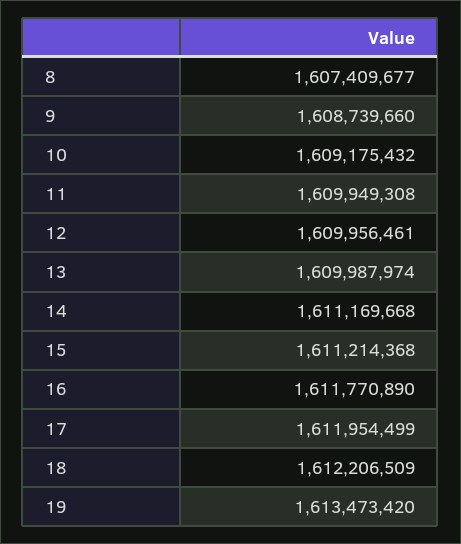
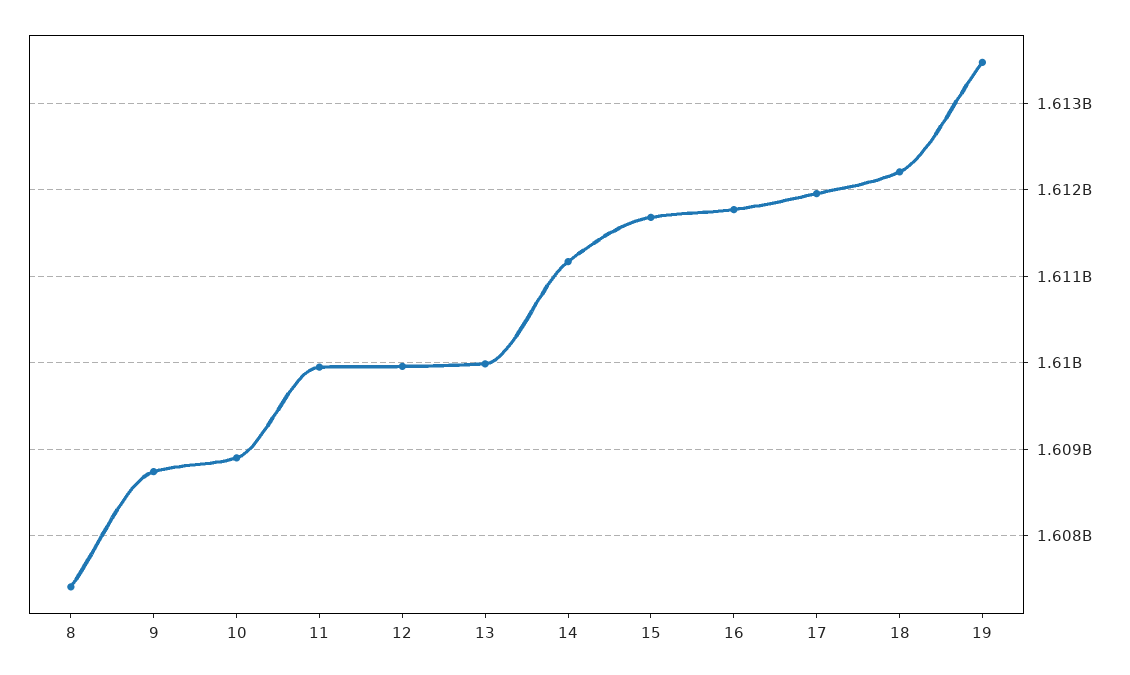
  {
    "8": 1607409677,
    "9": 1608739660,
-   "10": 1609175432,
+   "10": 1608900000,
    "11": 1609949308,
    "12": 1609956461,
    "13": 1609987974,
    "14": 1611169668,
-   "15": 1611214368,
+   "15": 1611700000,
    "16": 1611770890,
    "17": 1611954499,
    "18": 1612206509,
    "19": 1613473420
  }

